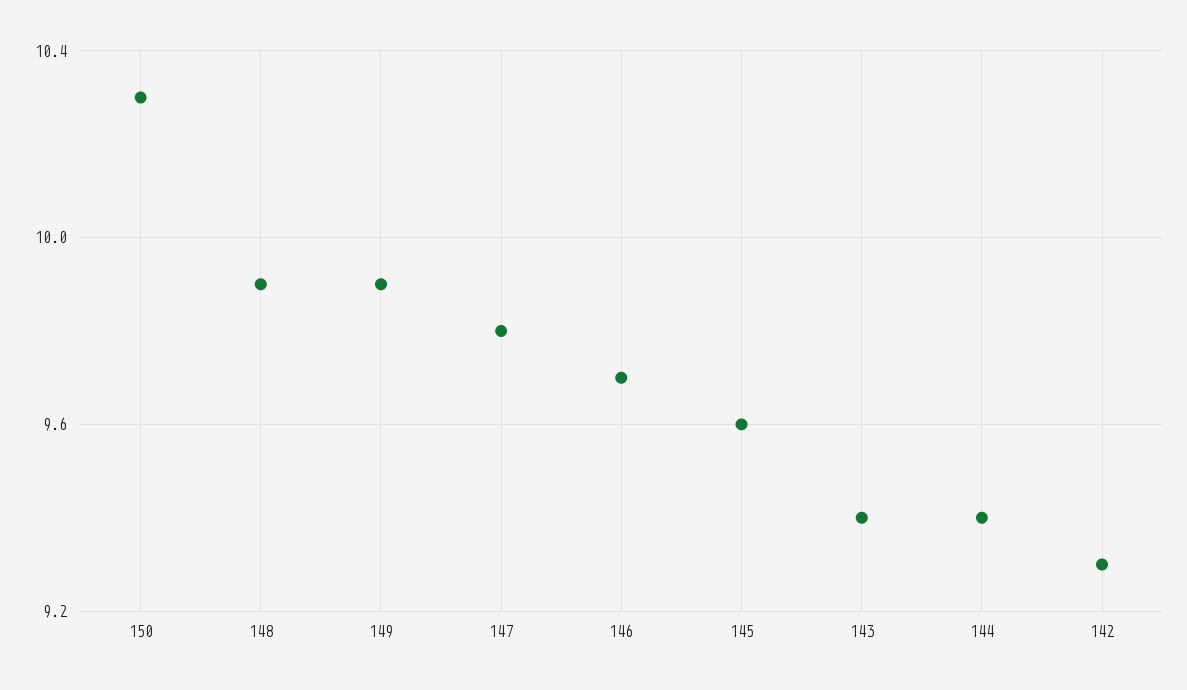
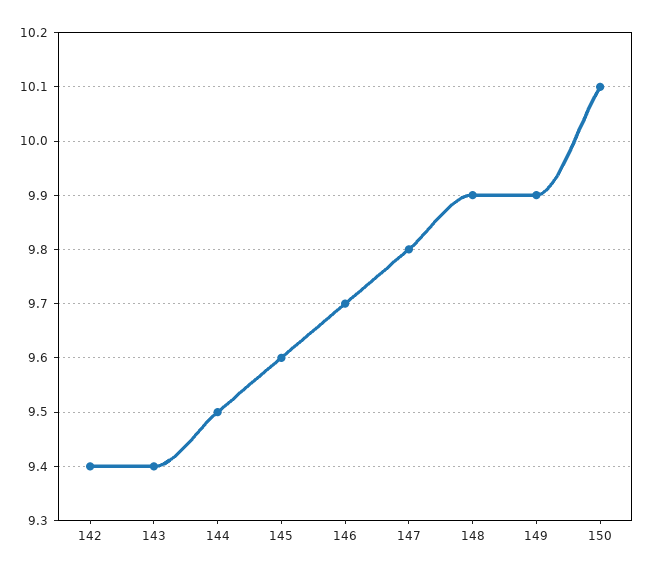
  {
-   "150": 10.3,
+   "150": 10.1,
    "148": 9.9,
    "149": 9.9,
    "147": 9.8,
    "146": 9.7,
    "145": 9.6,
    "143": 9.4,
-   "144": 9.4,
+   "144": 9.5,
-   "142": 9.3
+   "142": 9.4
  }

